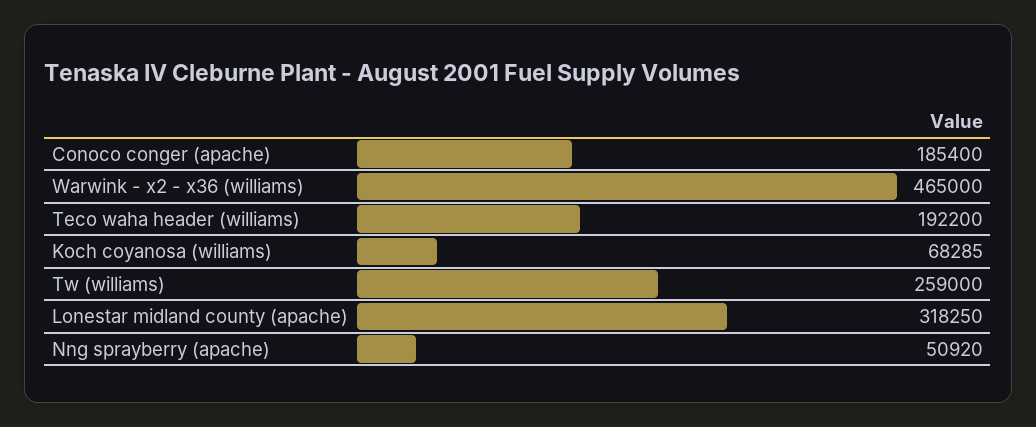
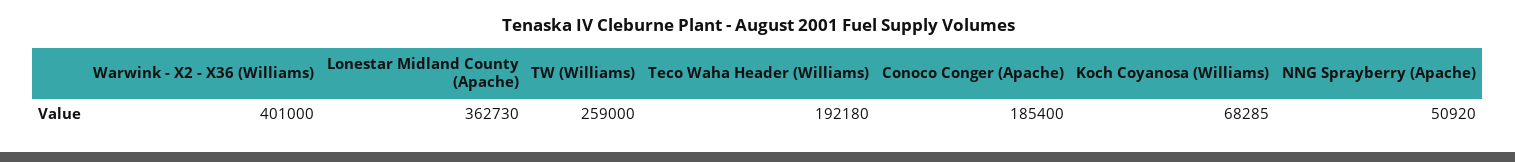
  {
    "Conoco conger (apache)": 185400,
-   "Warwink - x2 - x36 (williams)": 465000,
+   "Warwink - x2 - x36 (williams)": 401000,
-   "Teco waha header (williams)": 192200,
+   "Teco waha header (williams)": 192180,
    "Koch coyanosa (williams)": 68285,
    "Tw (williams)": 259000,
-   "Lonestar midland county (apache)": 318250,
+   "Lonestar midland county (apache)": 362730,
    "Nng sprayberry (apache)": 50920
  }

